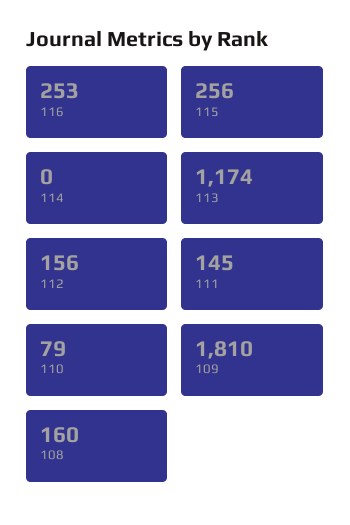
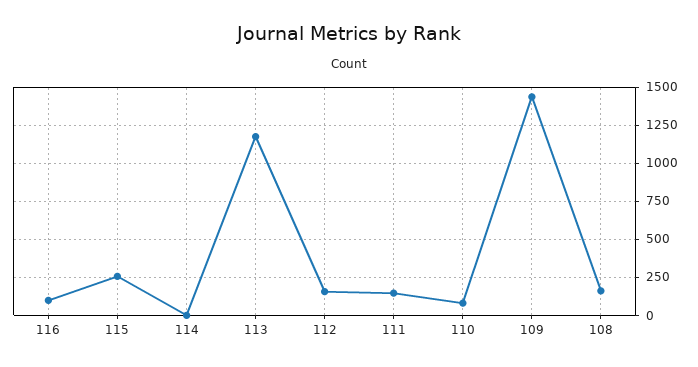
  {
-   "116": 253,
+   "116": 100,
    "115": 256,
    "114": 0,
    "113": 1174,
    "112": 156,
    "111": 145,
    "110": 79,
-   "109": 1810,
+   "109": 1450,
    "108": 160
  }

